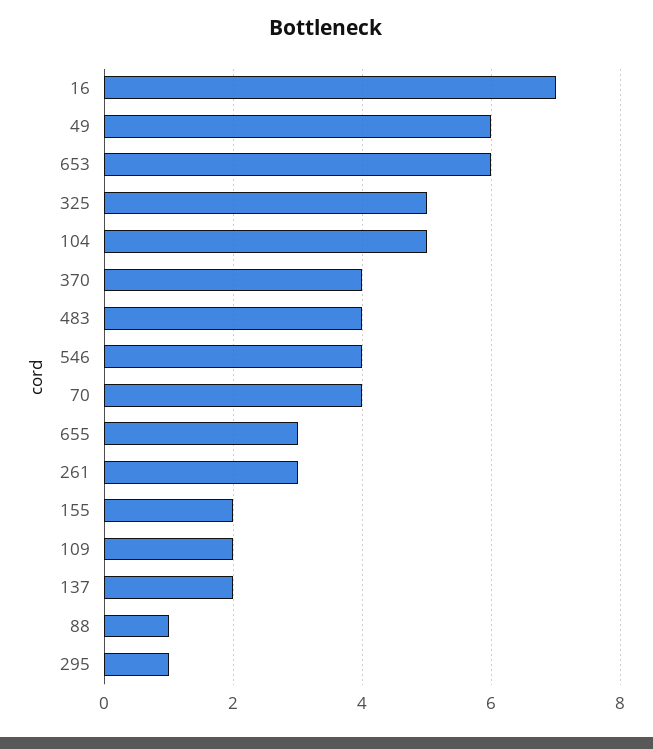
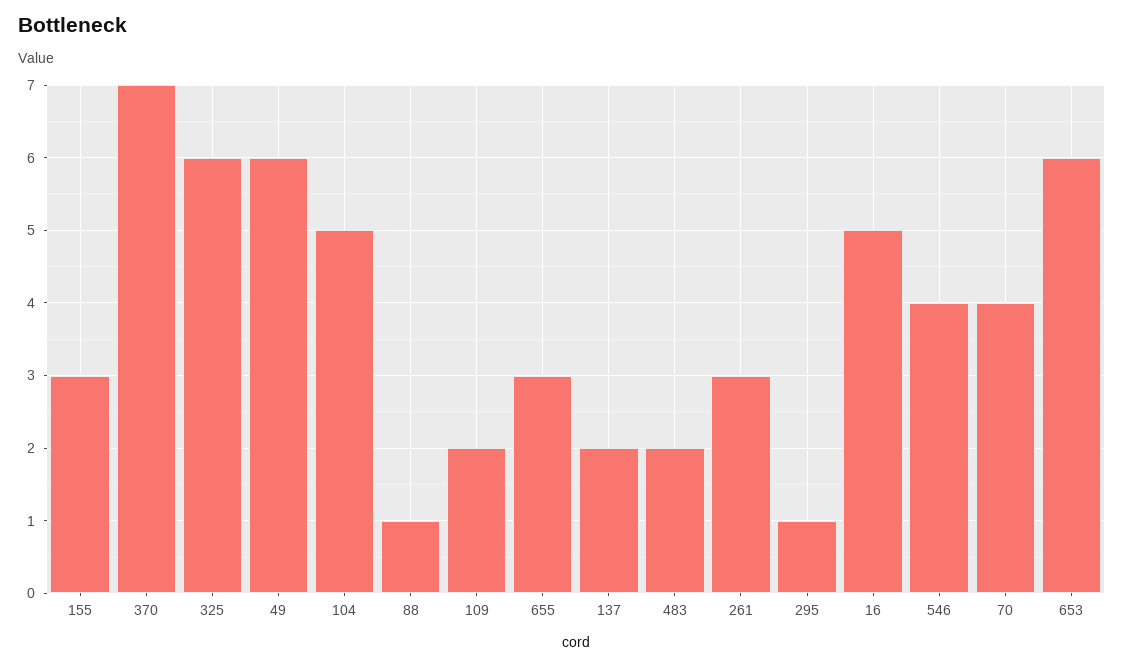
  {
-   "16": 7,
+   "16": 5,
    "49": 6,
    "653": 6,
-   "325": 5,
+   "325": 6,
    "104": 5,
-   "370": 4,
+   "370": 7,
-   "483": 4,
+   "483": 2,
    "546": 4,
    "70": 4,
    "655": 3,
    "261": 3,
-   "155": 2,
+   "155": 3,
    "109": 2,
    "137": 2,
    "88": 1,
    "295": 1
  }

